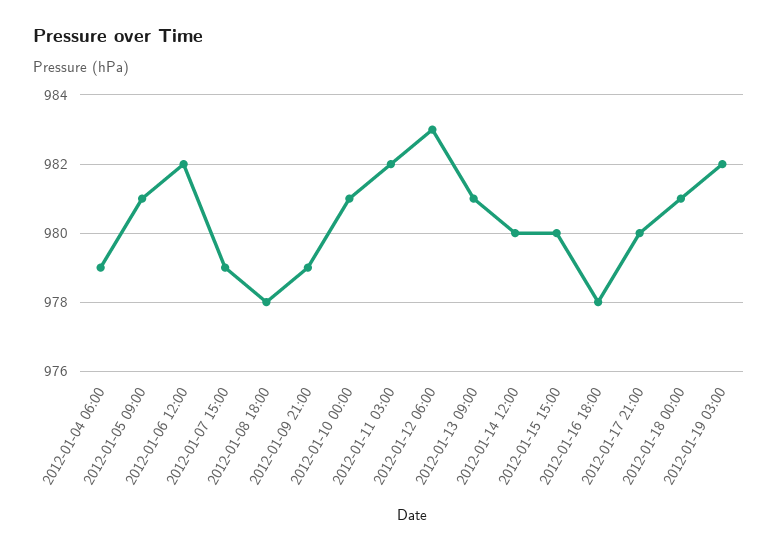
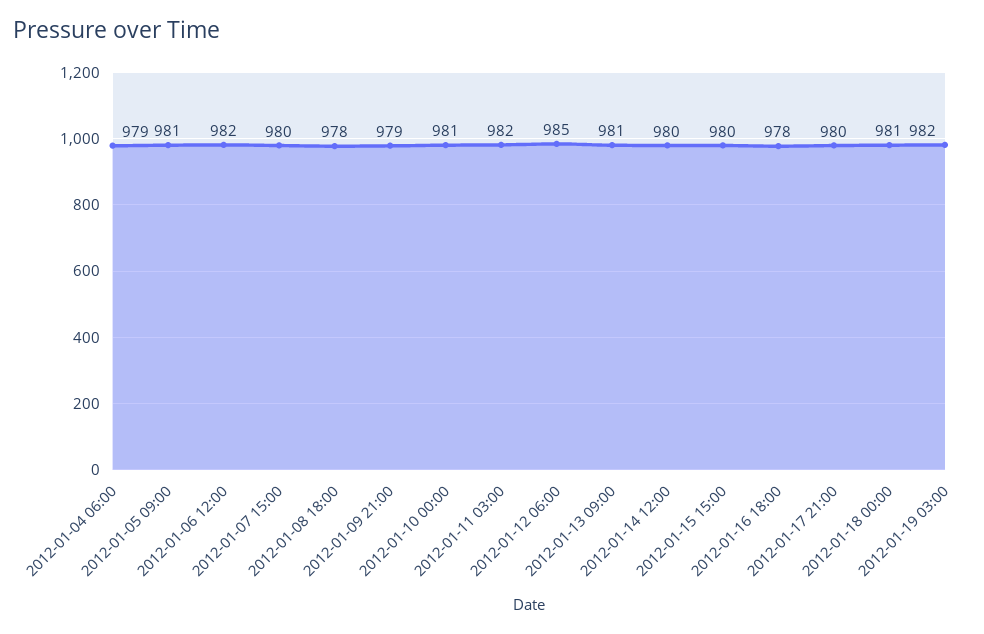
  {
    "2012-01-04 06:00": 979,
    "2012-01-05 09:00": 981,
    "2012-01-06 12:00": 982,
-   "2012-01-07 15:00": 979,
+   "2012-01-07 15:00": 980,
    "2012-01-08 18:00": 978,
    "2012-01-09 21:00": 979,
    "2012-01-10 00:00": 981,
    "2012-01-11 03:00": 982,
-   "2012-01-12 06:00": 983,
+   "2012-01-12 06:00": 985,
    "2012-01-13 09:00": 981,
    "2012-01-14 12:00": 980,
    "2012-01-15 15:00": 980,
    "2012-01-16 18:00": 978,
    "2012-01-17 21:00": 980,
    "2012-01-18 00:00": 981,
    "2012-01-19 03:00": 982
  }

